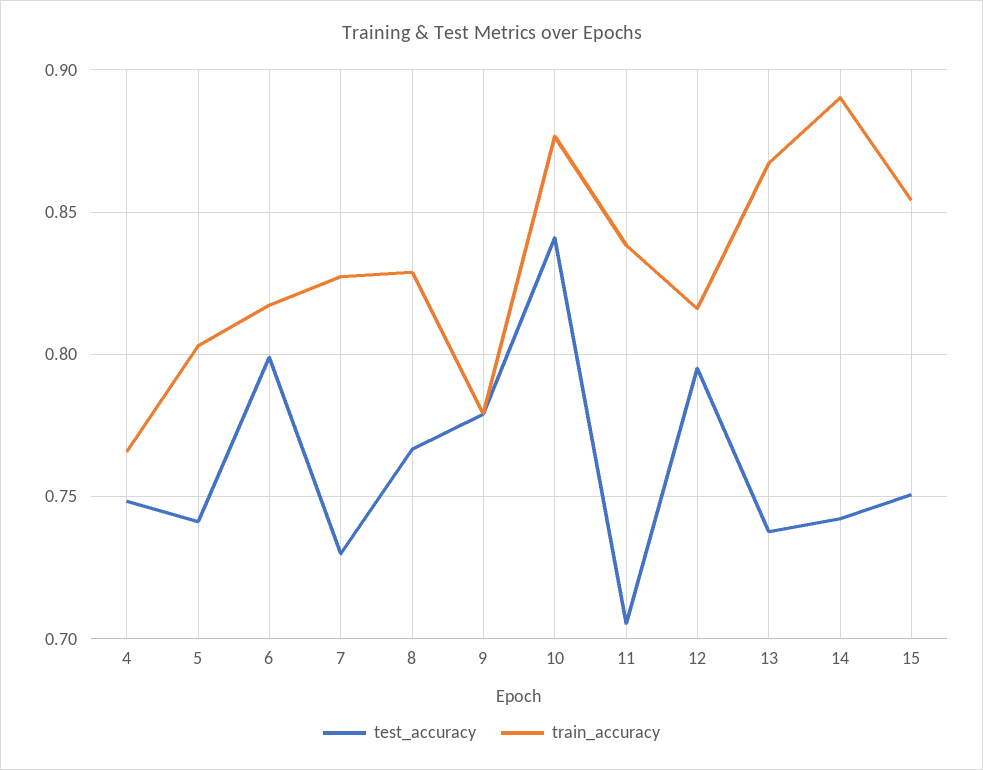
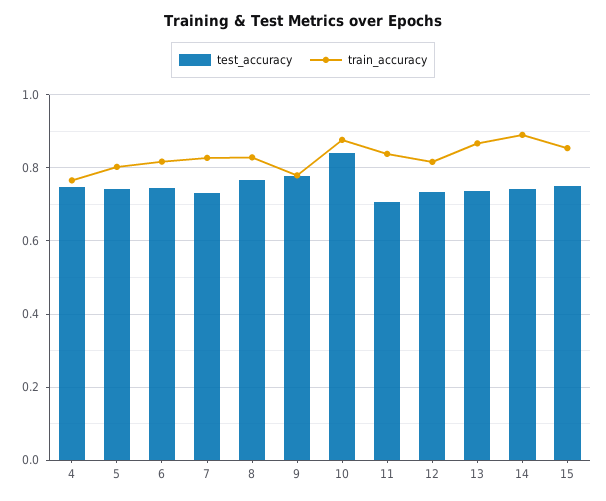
  {
    "test_accuracy": {
      "4": 0.75,
      "5": 0.74,
-     "6": 0.8,
+     "6": 0.74,
      "7": 0.73,
      "8": 0.765,
      "9": 0.78,
      "10": 0.84,
      "11": 0.705,
-     "12": 0.795,
+     "12": 0.74,
      "13": 0.74,
      "14": 0.74,
      "15": 0.75
    },
    "train_accuracy": {
      "4": 0.765,
      "5": 0.805,
      "6": 0.815,
      "7": 0.825,
      "8": 0.83,
      "9": 0.78,
      "10": 0.875,
      "11": 0.84,
      "12": 0.815,
      "13": 0.865,
      "14": 0.89,
      "15": 0.855
    }
  }

